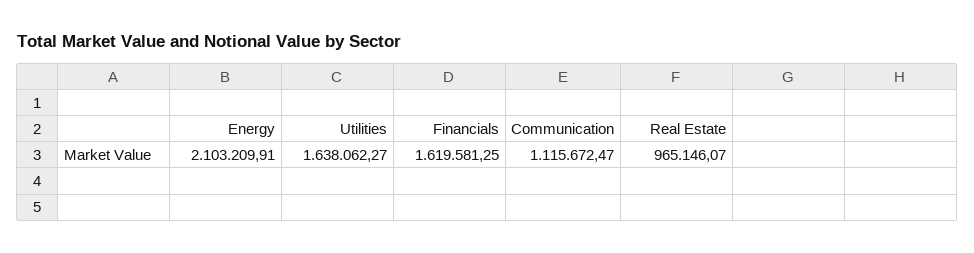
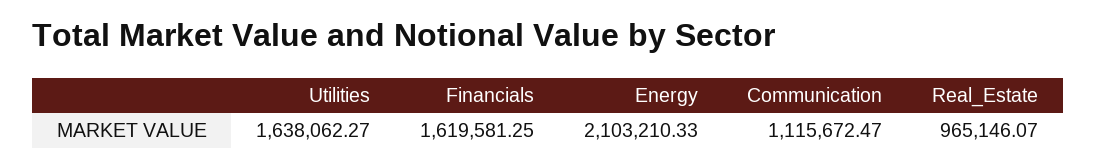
  {
-   "Energy": 2103209.91,
+   "Energy": 2103210.33,
    "Utilities": 1638062.27,
    "Financials": 1619581.25,
    "Communication": 1115672.47,
    "Real Estate": 965146.07
  }

